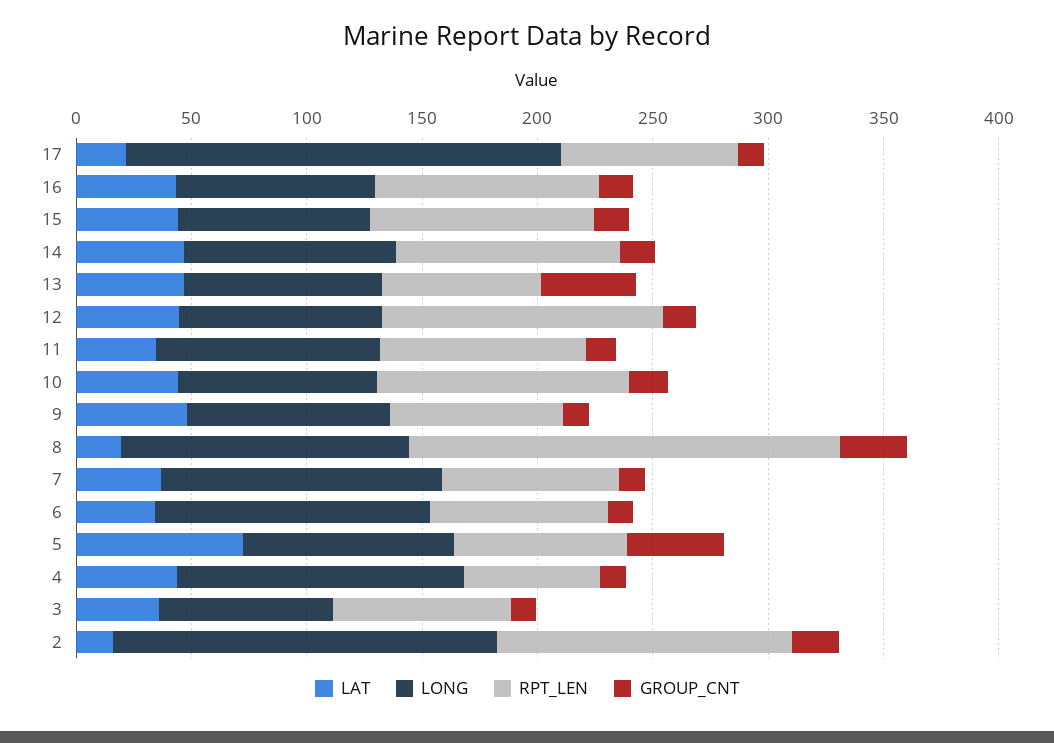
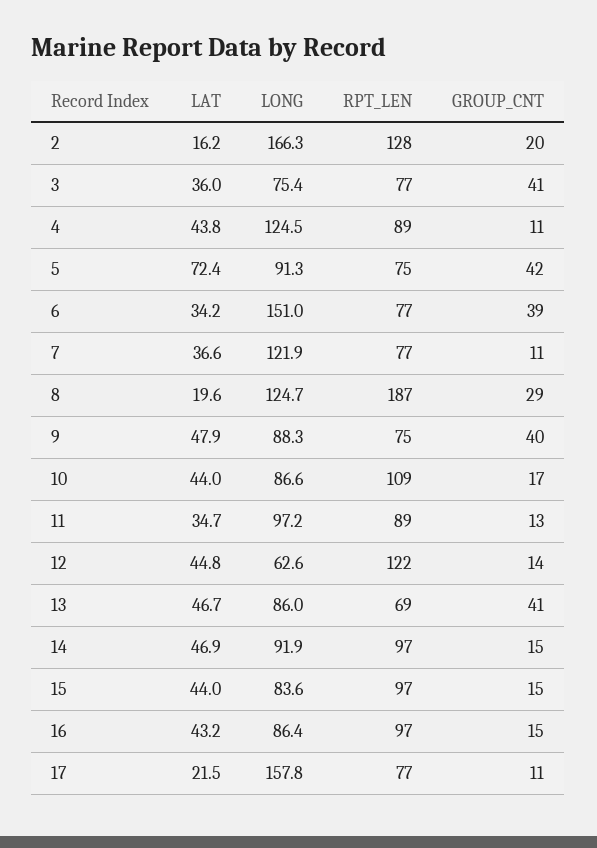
  {
    "LAT": {
      "17": 21.5,
      "16": 43.2,
      "15": 44,
      "14": 46.9,
      "13": 46.7,
      "12": 44.8,
      "11": 34.7,
      "10": 44,
      "9": 47.9,
      "8": 19.6,
      "7": 36.6,
      "6": 34.2,
      "5": 72.4,
      "4": 43.8,
      "3": 36,
      "2": 16.2
    },
    "LONG": {
-     "17": 190,
+     "17": 157.8,
      "16": 86.4,
      "15": 83.6,
      "14": 91.9,
      "13": 86,
-     "12": 90,
+     "12": 62.6,
      "11": 97.2,
      "10": 86.6,
      "9": 88.3,
      "8": 124.7,
      "7": 121.9,
-     "6": 120,
+     "6": 151,
      "5": 91.3,
      "4": 124.5,
      "3": 75.4,
      "2": 166.3
    },
    "RPT_LEN": {
      "17": 77,
      "16": 97,
      "15": 97,
      "14": 97,
      "13": 69,
      "12": 122,
      "11": 89,
      "10": 109,
      "9": 75,
      "8": 187,
      "7": 77,
      "6": 77,
      "5": 75,
-     "4": 60,
+     "4": 89,
      "3": 77,
      "2": 128
    },
    "GROUP_CNT": {
      "17": 11,
      "16": 15,
      "15": 15,
      "14": 15,
      "13": 41,
      "12": 14,
      "11": 13,
      "10": 17,
-     "9": 10,
+     "9": 40,
      "8": 29,
      "7": 11,
-     "6": 10,
+     "6": 39,
      "5": 42,
      "4": 11,
-     "3": 10,
+     "3": 41,
      "2": 20
    }
  }

